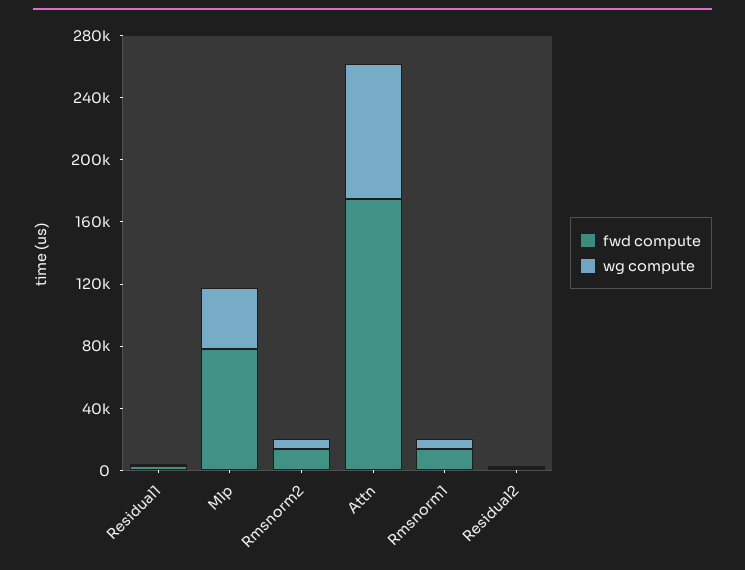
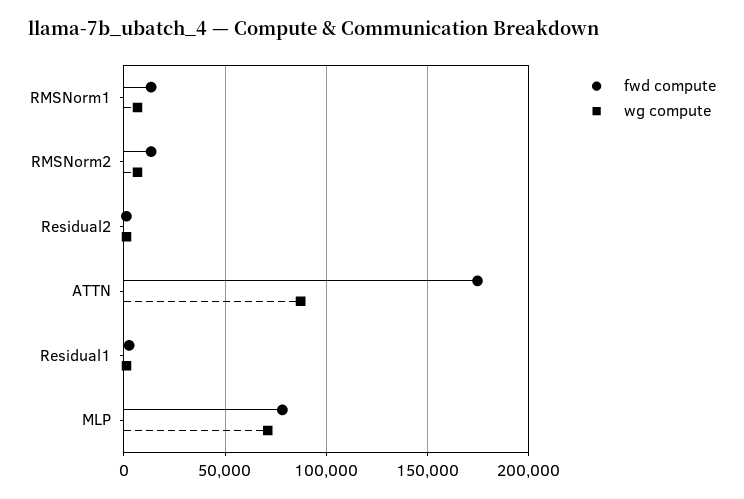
  {
    "fwd compute": {
      "Residual1": 5000,
      "Mlp": 80000,
      "Rmsnorm2": 15000,
      "Attn": 175000,
      "Rmsnorm1": 15000,
      "Residual2": 0
    },
    "wg compute": {
      "Residual1": 0,
-     "Mlp": 40000,
+     "Mlp": 70000,
      "Rmsnorm2": 5000,
      "Attn": 85000,
      "Rmsnorm1": 5000,
      "Residual2": 0
    }
  }

